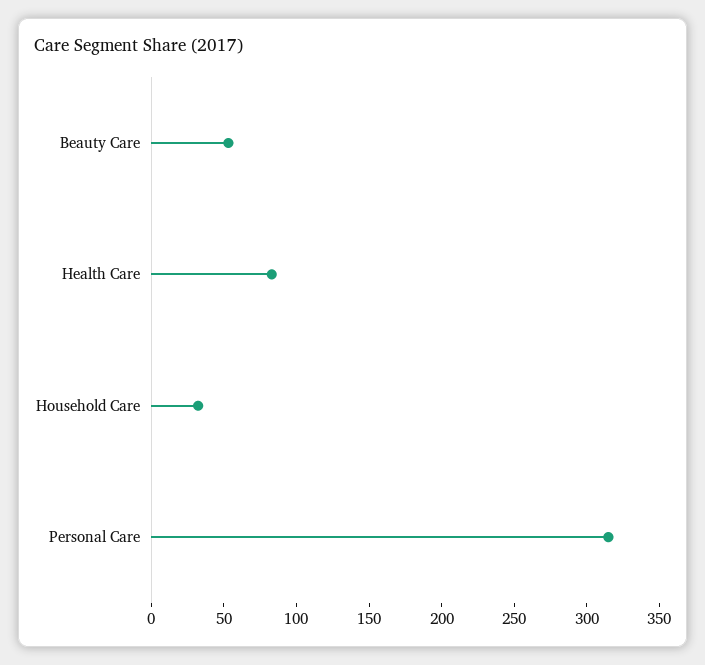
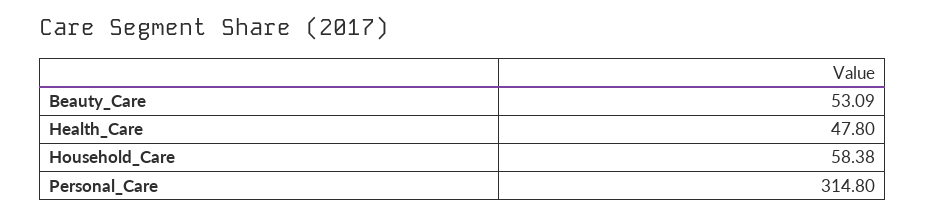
  {
    "Beauty Care": 53.09,
-   "Health Care": 80,
+   "Health Care": 47.8,
-   "Household Care": 30,
+   "Household Care": 58.38,
    "Personal Care": 314.8
  }

